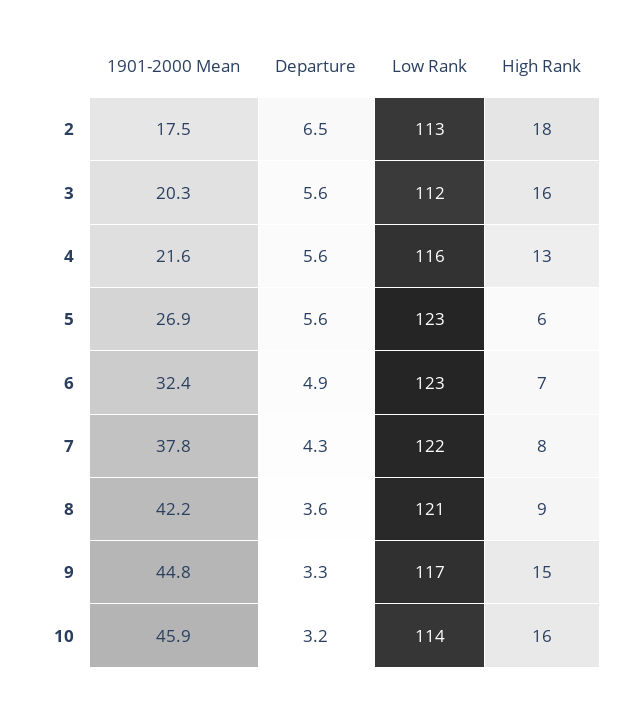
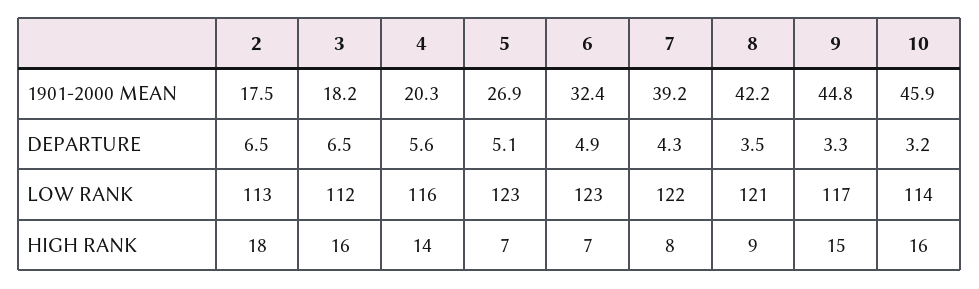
  {
    "1901-2000 Mean": {
      "2": 17.5,
-     "3": 20.3,
+     "3": 18.2,
-     "4": 21.6,
+     "4": 20.3,
      "5": 26.9,
      "6": 32.4,
-     "7": 37.8,
+     "7": 39.2,
      "8": 42.2,
      "9": 44.8,
      "10": 45.9
    },
    "Departure": {
      "2": 6.5,
-     "3": 5.6,
+     "3": 6.5,
      "4": 5.6,
-     "5": 5.6,
+     "5": 5.1,
      "6": 4.9,
      "7": 4.3,
-     "8": 3.6,
+     "8": 3.5,
      "9": 3.3,
      "10": 3.2
    },
    "Low Rank": {
      "2": 113,
      "3": 112,
      "4": 116,
      "5": 123,
      "6": 123,
      "7": 122,
      "8": 121,
      "9": 117,
      "10": 114
    },
    "High Rank": {
      "2": 18,
      "3": 16,
-     "4": 13,
+     "4": 14,
-     "5": 6,
+     "5": 7,
      "6": 7,
      "7": 8,
      "8": 9,
      "9": 15,
      "10": 16
    }
  }

